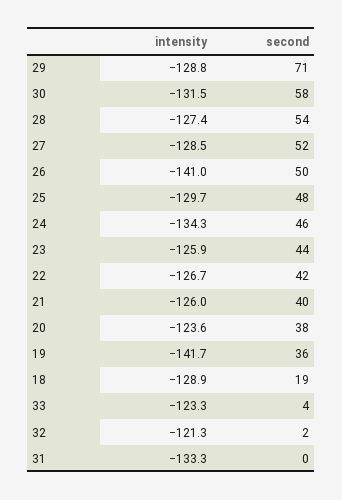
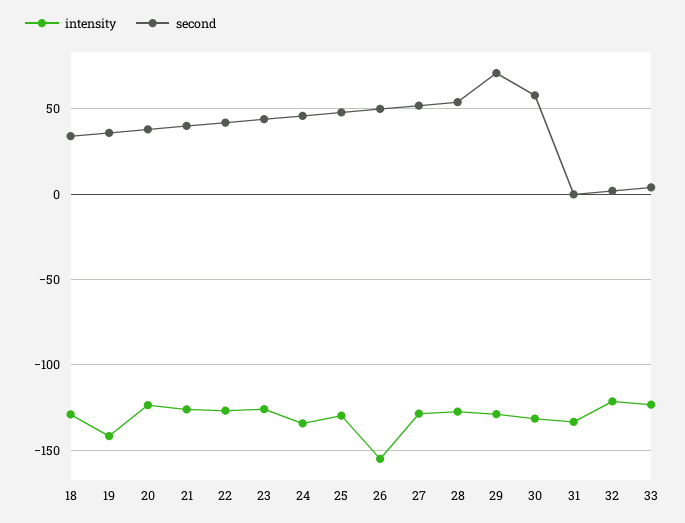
  {
    "intensity": {
      "29": -128.8,
      "30": -131.5,
      "28": -127.4,
      "27": -128.5,
-     "26": -141,
+     "26": -155,
      "25": -129.7,
      "24": -134.3,
      "23": -125.9,
      "22": -126.7,
      "21": -126,
      "20": -123.6,
      "19": -141.7,
      "18": -128.9,
      "33": -123.3,
      "32": -121.3,
      "31": -133.3
    },
    "second": {
      "29": 71,
      "30": 58,
      "28": 54,
      "27": 52,
      "26": 50,
      "25": 48,
      "24": 46,
      "23": 44,
      "22": 42,
      "21": 40,
      "20": 38,
      "19": 36,
-     "18": 19,
+     "18": 35,
      "33": 4,
      "32": 2,
      "31": 0
    }
  }

